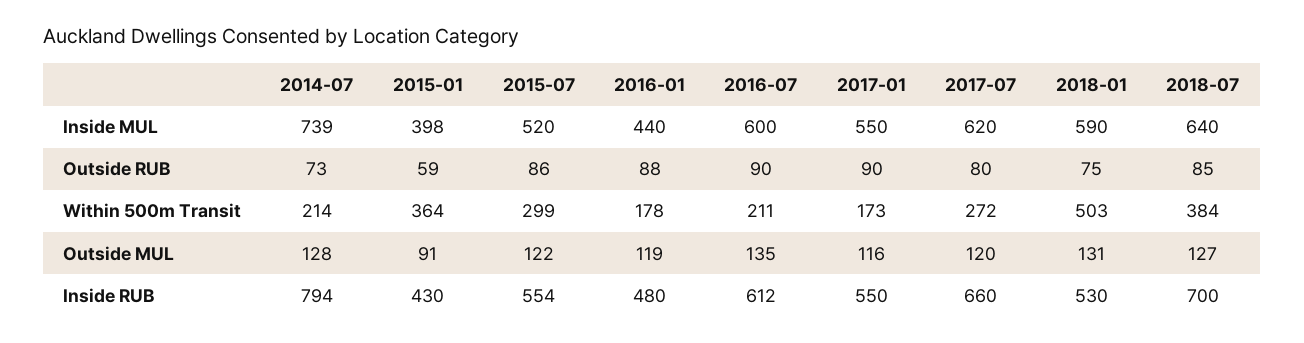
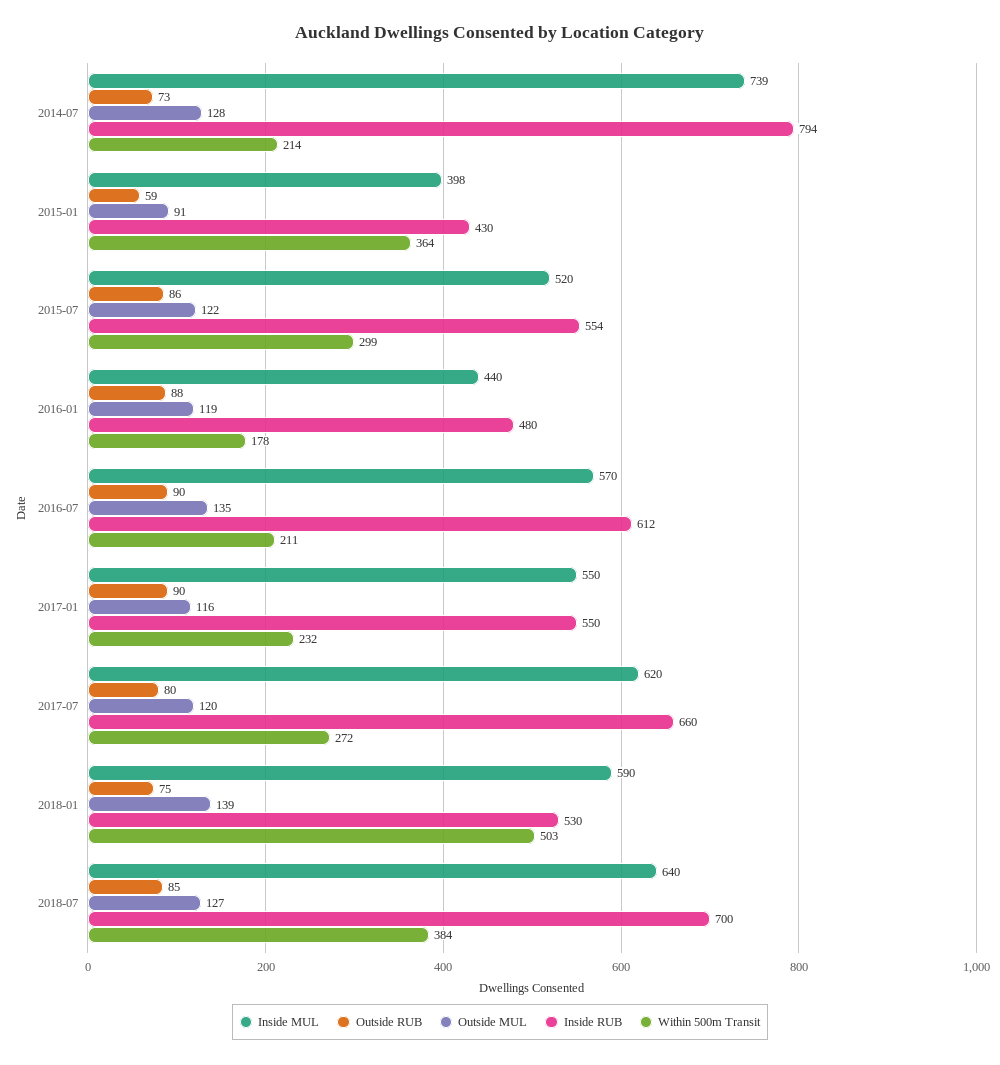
  {
    "Inside MUL": {
      "2014-07": 739,
      "2015-01": 398,
      "2015-07": 520,
      "2016-01": 440,
-     "2016-07": 600,
+     "2016-07": 570,
      "2017-01": 550,
      "2017-07": 620,
      "2018-01": 590,
      "2018-07": 640
    },
    "Outside RUB": {
      "2014-07": 73,
      "2015-01": 59,
      "2015-07": 86,
      "2016-01": 88,
      "2016-07": 90,
      "2017-01": 90,
      "2017-07": 80,
      "2018-01": 75,
      "2018-07": 85
    },
    "Within 500m Transit": {
      "2014-07": 214,
      "2015-01": 364,
      "2015-07": 299,
      "2016-01": 178,
      "2016-07": 211,
-     "2017-01": 173,
+     "2017-01": 232,
      "2017-07": 272,
      "2018-01": 503,
      "2018-07": 384
    },
    "Outside MUL": {
      "2014-07": 128,
      "2015-01": 91,
      "2015-07": 122,
      "2016-01": 119,
      "2016-07": 135,
      "2017-01": 116,
      "2017-07": 120,
-     "2018-01": 131,
+     "2018-01": 139,
      "2018-07": 127
    },
    "Inside RUB": {
      "2014-07": 794,
      "2015-01": 430,
      "2015-07": 554,
      "2016-01": 480,
      "2016-07": 612,
      "2017-01": 550,
      "2017-07": 660,
      "2018-01": 530,
      "2018-07": 700
    }
  }

